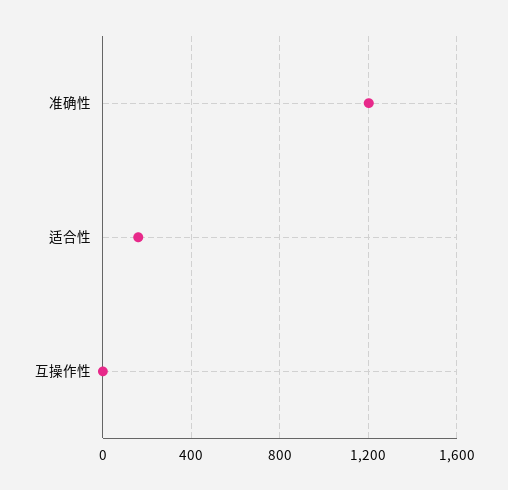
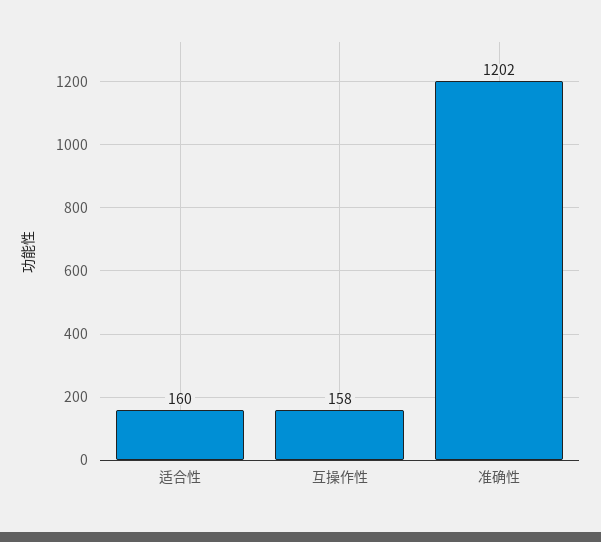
  {
    "准确性": 1202,
    "适合性": 160,
-   "互操作性": 0
+   "互操作性": 158
  }

